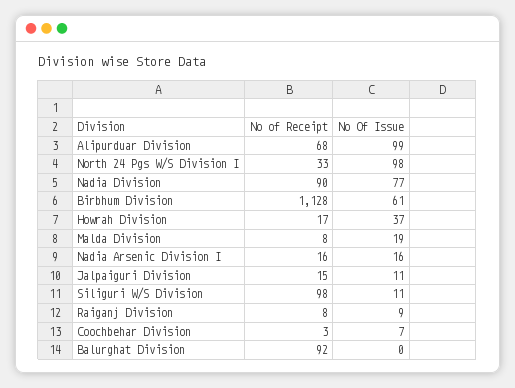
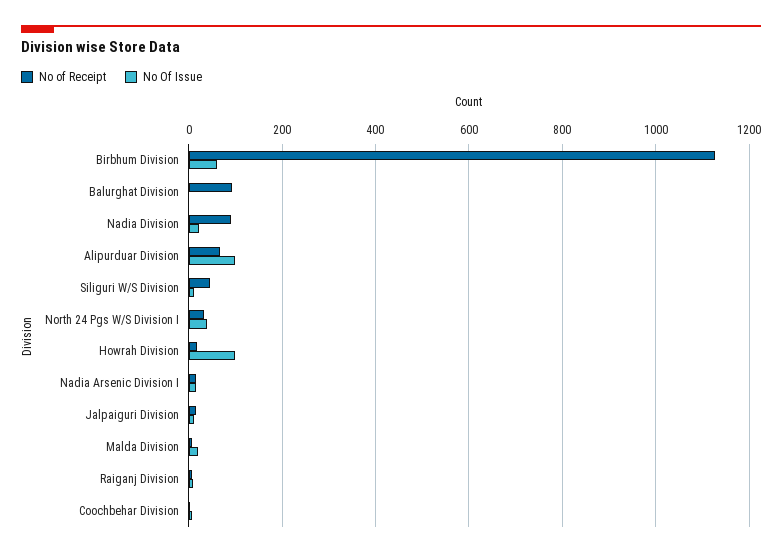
  {
    "No of Receipt": {
      "Alipurduar Division": 68,
      "North 24 Pgs W/S Division I": 33,
      "Nadia Division": 90,
      "Birbhum Division": 1128,
      "Howrah Division": 17,
      "Malda Division": 8,
      "Nadia Arsenic Division I": 16,
      "Jalpaiguri Division": 15,
-     "Siliguri W/S Division": 98,
+     "Siliguri W/S Division": 40,
      "Raiganj Division": 8,
      "Coochbehar Division": 3,
      "Balurghat Division": 92
    },
    "No Of Issue": {
      "Alipurduar Division": 99,
-     "North 24 Pgs W/S Division I": 98,
+     "North 24 Pgs W/S Division I": 40,
-     "Nadia Division": 77,
+     "Nadia Division": 20,
      "Birbhum Division": 61,
-     "Howrah Division": 37,
+     "Howrah Division": 100,
      "Malda Division": 19,
      "Nadia Arsenic Division I": 16,
      "Jalpaiguri Division": 11,
      "Siliguri W/S Division": 11,
      "Raiganj Division": 9,
      "Coochbehar Division": 7,
      "Balurghat Division": 0
    }
  }

